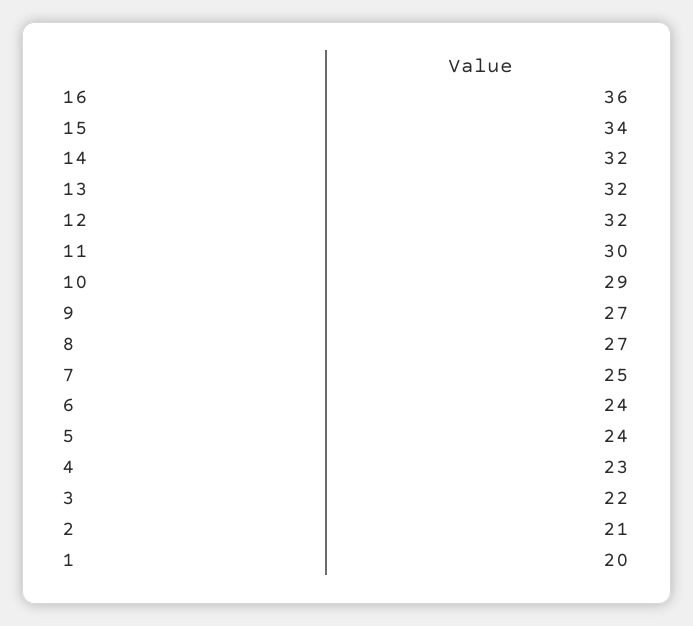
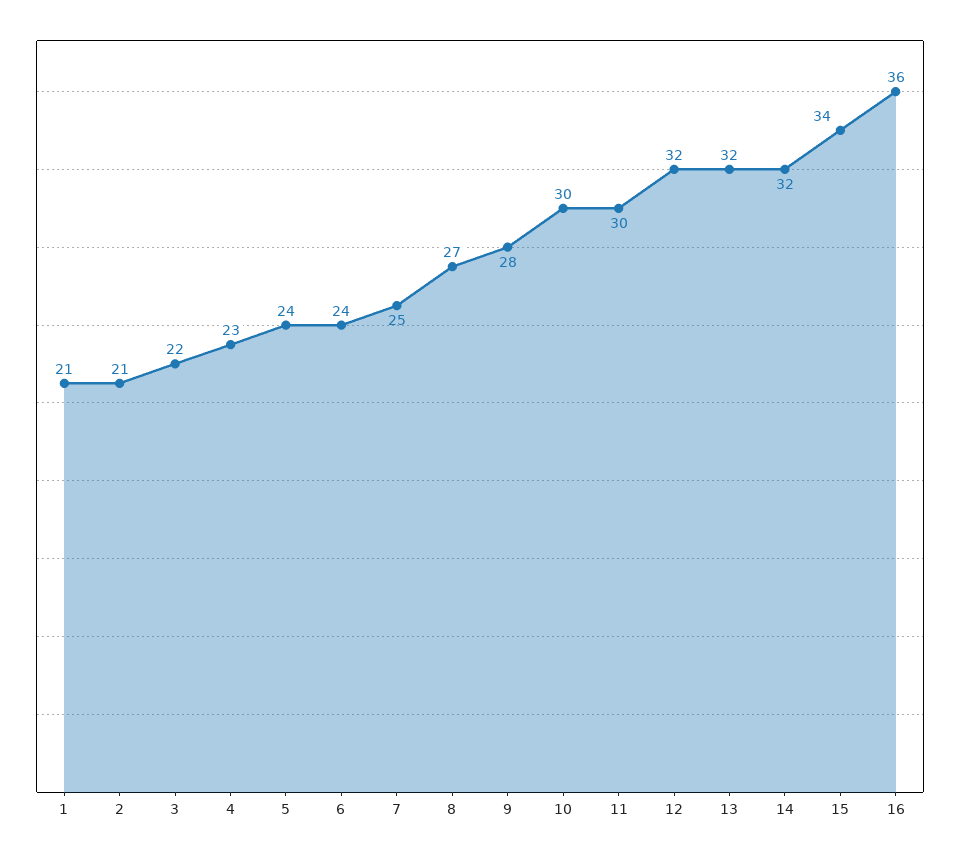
  {
    "16": 36,
    "15": 34,
    "14": 32,
    "13": 32,
    "12": 32,
    "11": 30,
-   "10": 29,
+   "10": 30,
-   "9": 27,
+   "9": 28,
    "8": 27,
    "7": 25,
    "6": 24,
    "5": 24,
    "4": 23,
    "3": 22,
    "2": 21,
-   "1": 20
+   "1": 21
  }

